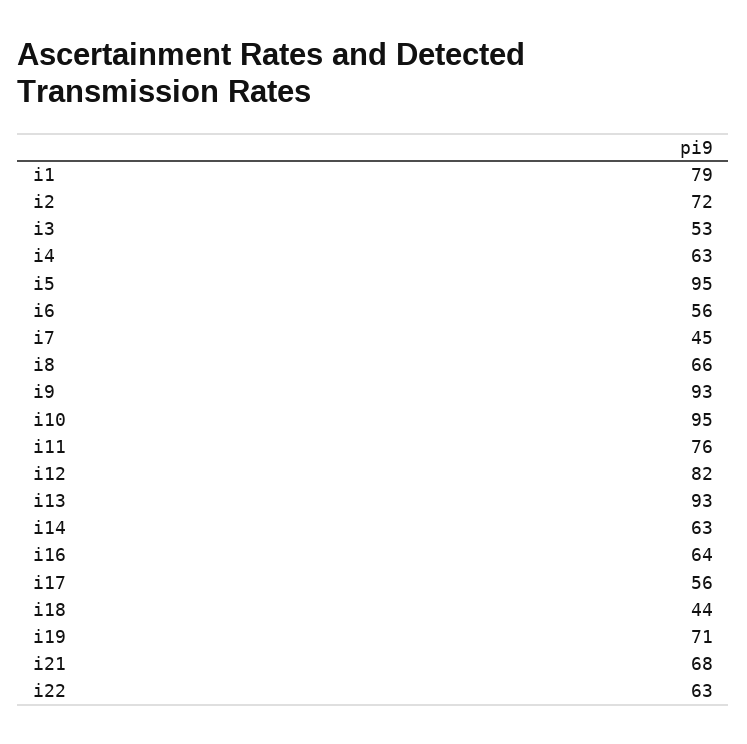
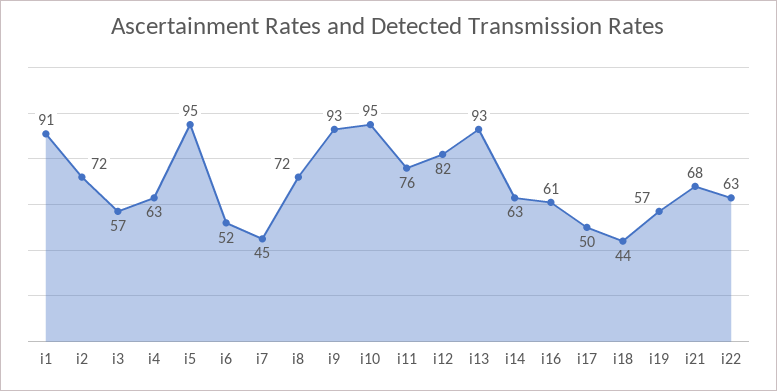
  {
-   "i1": 79,
+   "i1": 91,
    "i2": 72,
-   "i3": 53,
+   "i3": 57,
    "i4": 63,
    "i5": 95,
-   "i6": 56,
+   "i6": 52,
    "i7": 45,
-   "i8": 66,
+   "i8": 72,
    "i9": 93,
    "i10": 95,
    "i11": 76,
    "i12": 82,
    "i13": 93,
    "i14": 63,
-   "i16": 64,
+   "i16": 61,
-   "i17": 56,
+   "i17": 50,
    "i18": 44,
-   "i19": 71,
+   "i19": 57,
    "i21": 68,
    "i22": 63
  }

